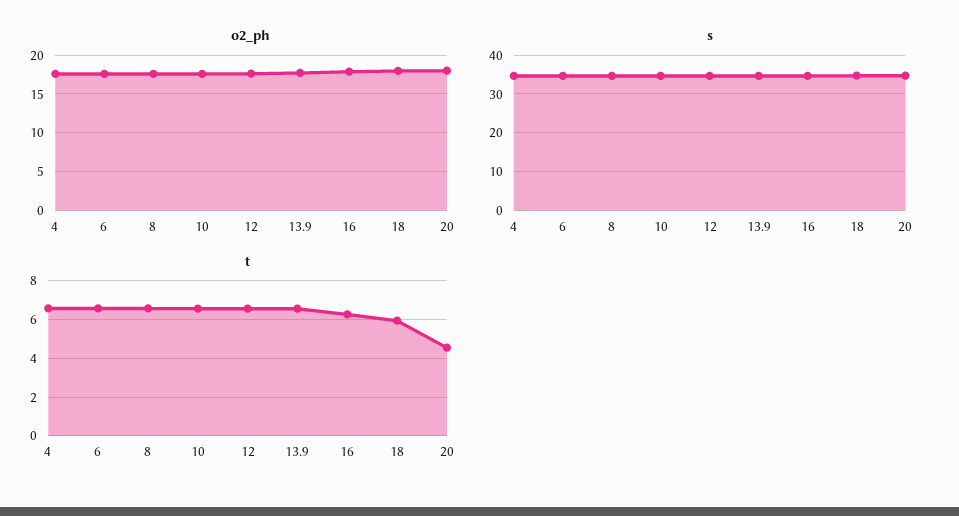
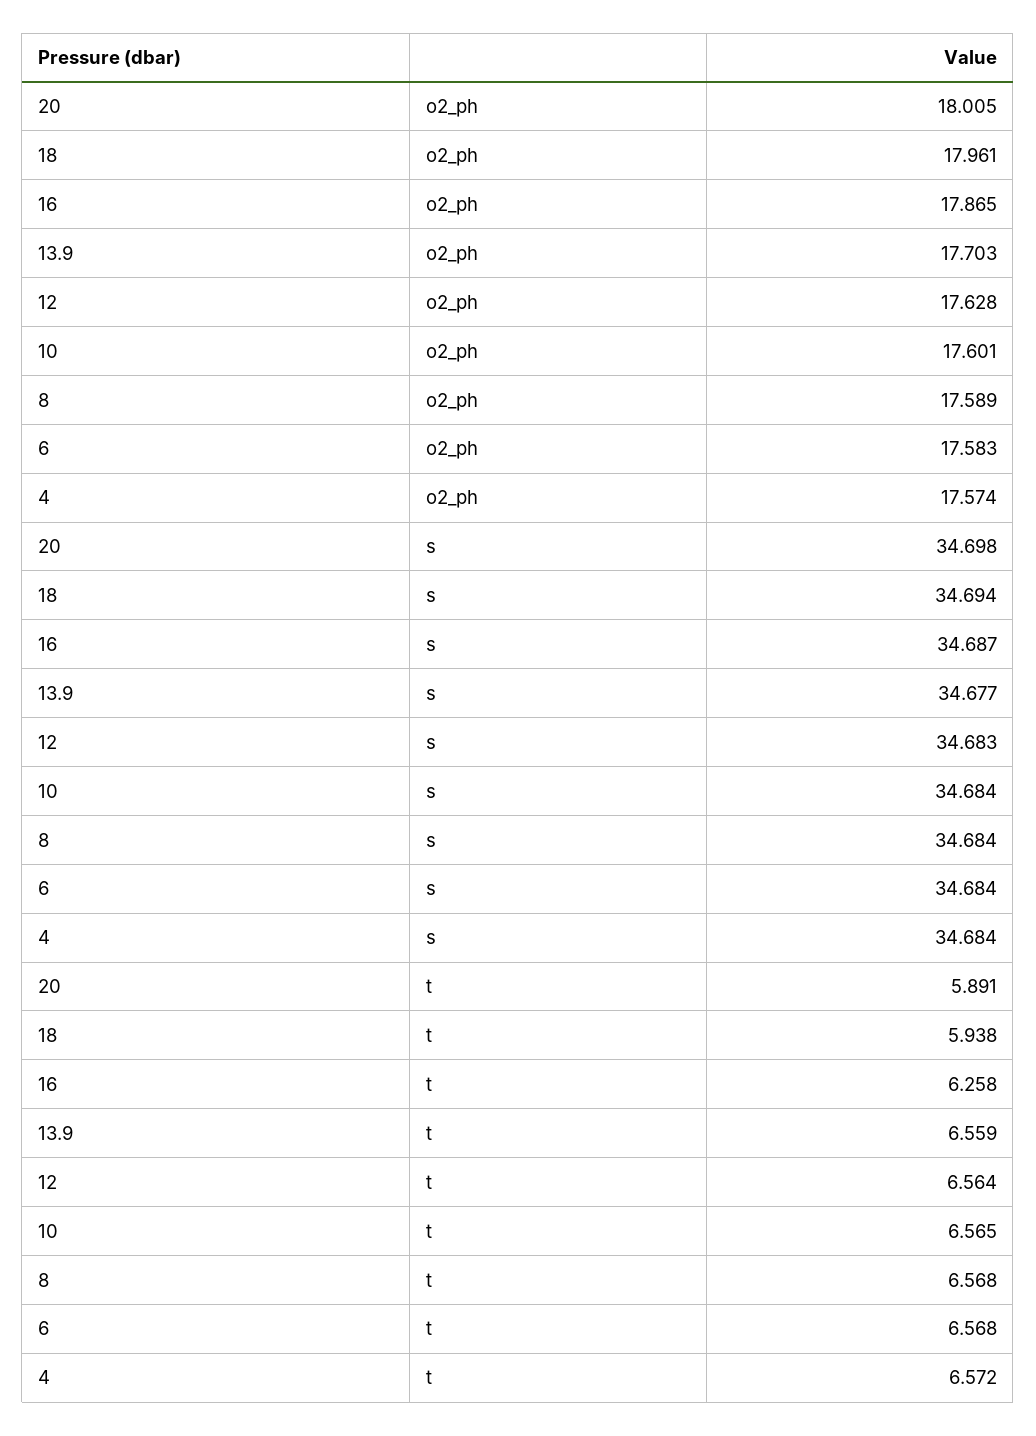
  {
    "o2_ph": {
      "4": 17.574,
      "6": 17.583,
      "8": 17.589,
      "10": 17.601,
      "12": 17.628,
      "13.9": 17.703,
      "16": 17.865,
      "18": 17.961,
      "20": 18.005
    },
    "s": {
      "4": 34.684,
      "6": 34.684,
      "8": 34.684,
      "10": 34.684,
      "12": 34.683,
      "13.9": 34.677,
      "16": 34.687,
      "18": 34.694,
      "20": 34.698
    },
    "t": {
      "4": 6.572,
      "6": 6.568,
      "8": 6.568,
      "10": 6.565,
      "12": 6.564,
      "13.9": 6.559,
      "16": 6.258,
      "18": 5.938,
-     "20": 4.5
+     "20": 5.891
    }
  }

